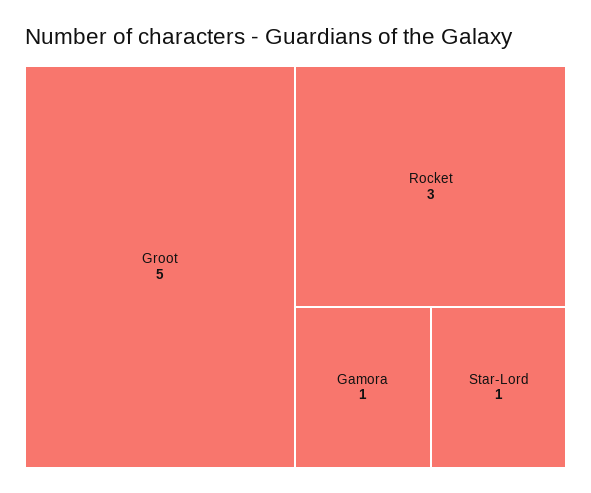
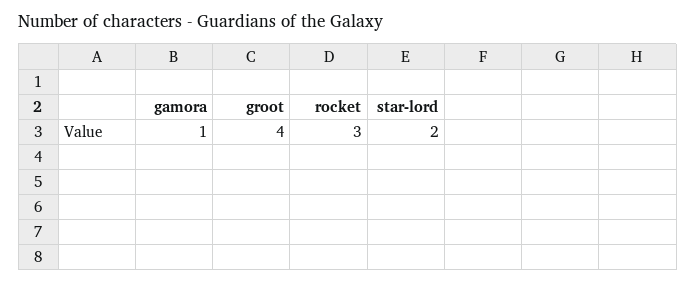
  {
-   "Groot": 5,
+   "Groot": 4,
    "Rocket": 3,
    "Gamora": 1,
-   "Star-Lord": 1
+   "Star-Lord": 2
  }

